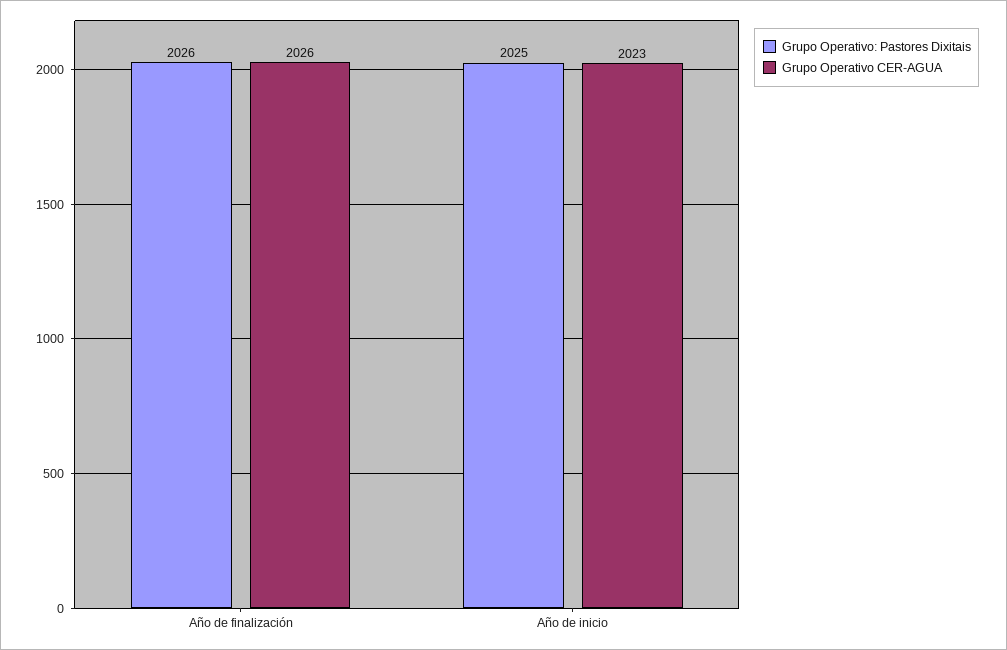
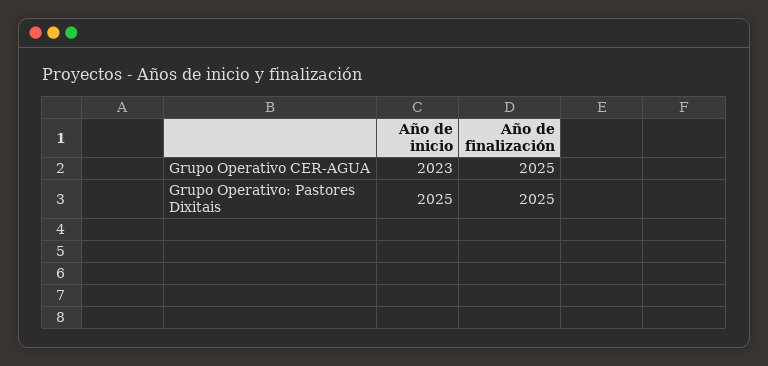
  {
    "Grupo Operativo: Pastores Dixitais": {
-     "Año de finalización": 2026,
+     "Año de finalización": 2025,
      "Año de inicio": 2025
    },
    "Grupo Operativo CER-AGUA": {
-     "Año de finalización": 2026,
+     "Año de finalización": 2025,
      "Año de inicio": 2023
    }
  }

